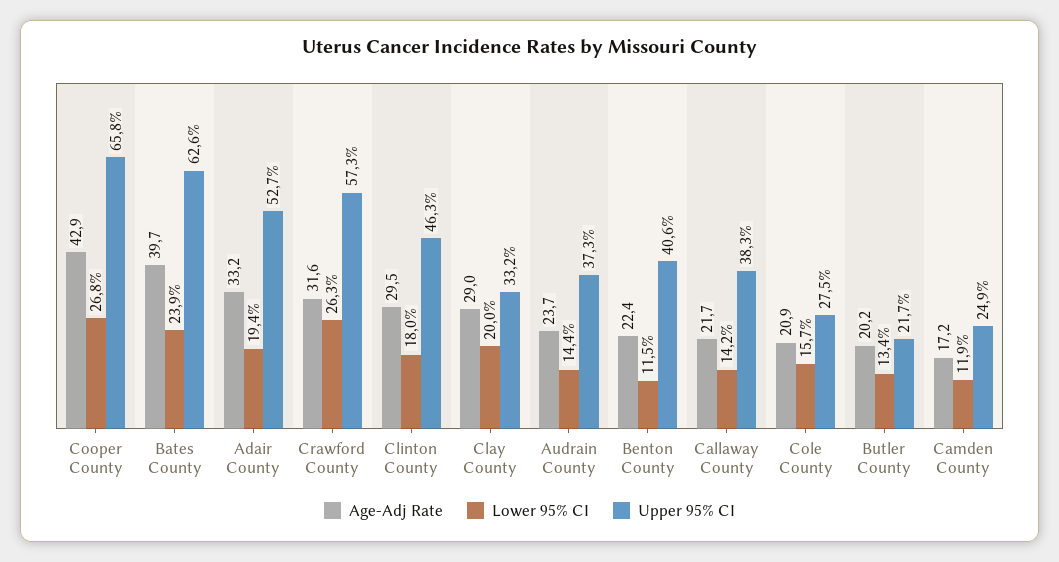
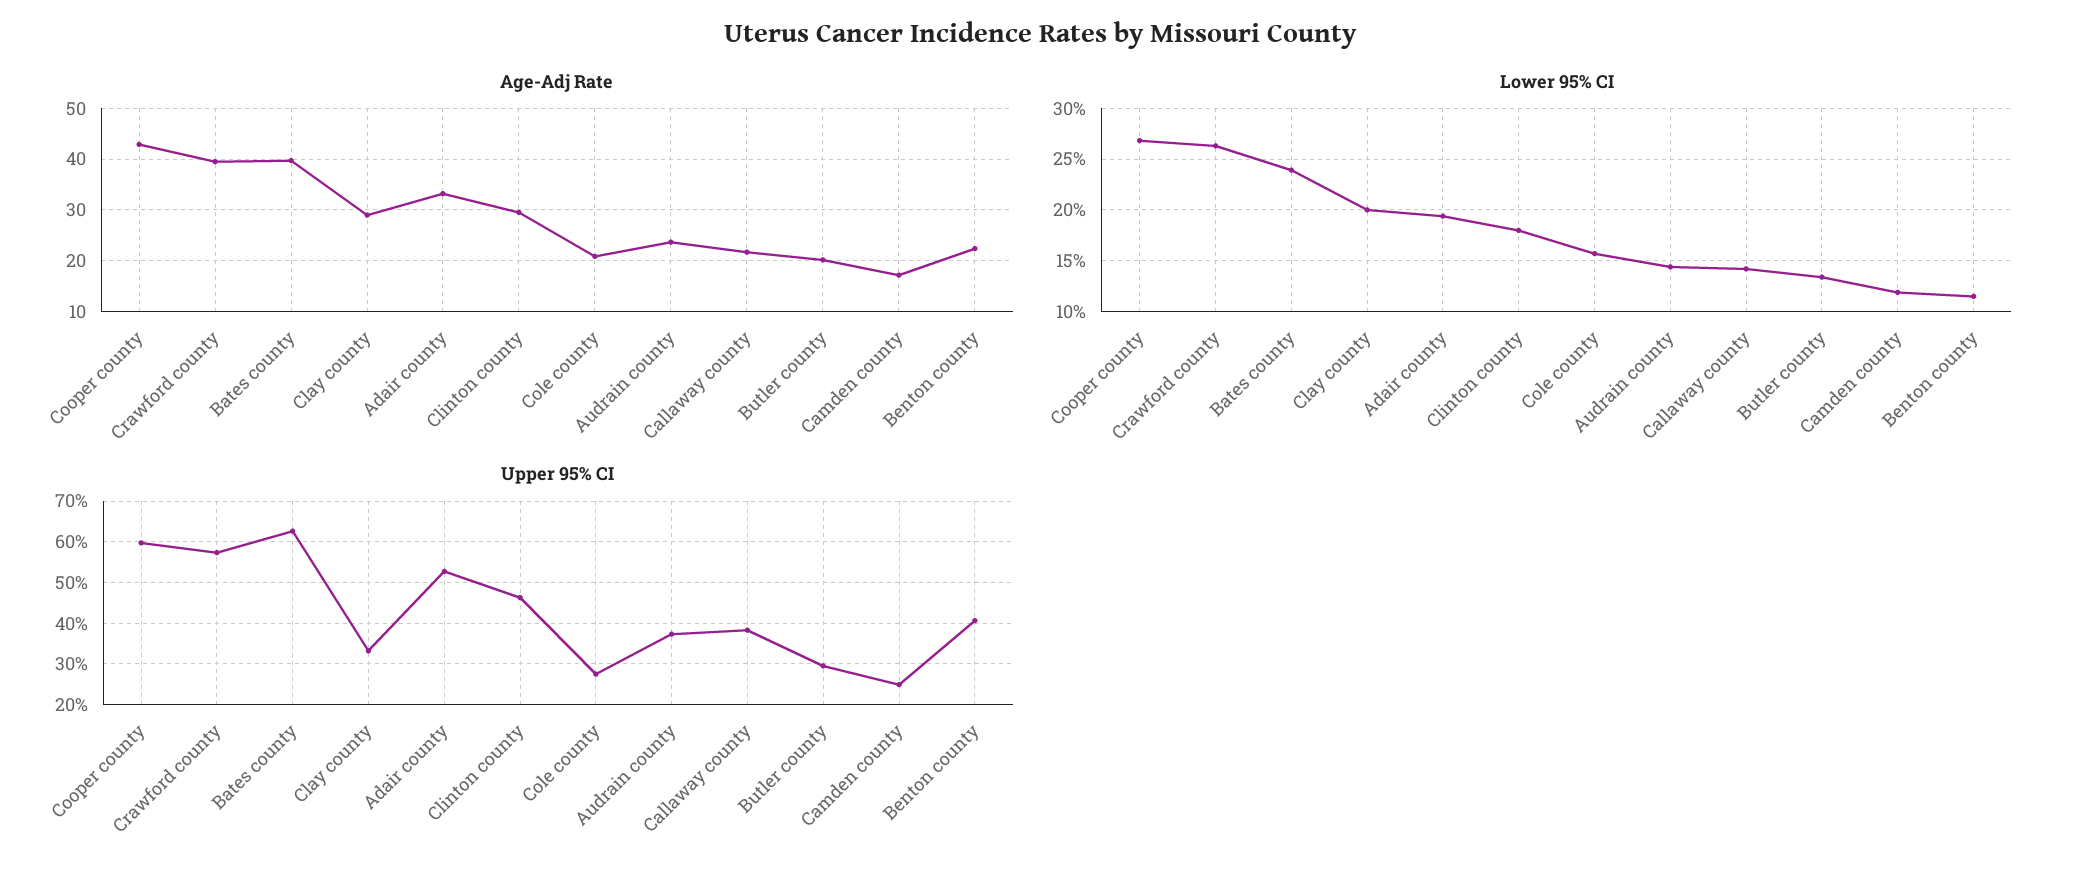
  {
    "Age-Adj Rate": {
      "Cooper County": 42.9,
      "Bates County": 39.7,
      "Adair County": 33.2,
-     "Crawford County": 31.6,
+     "Crawford County": 40,
      "Clinton County": 29.5,
      "Clay County": 29,
      "Audrain County": 23.7,
      "Benton County": 22.4,
      "Callaway County": 21.7,
      "Cole County": 20.9,
      "Butler County": 20.2,
      "Camden County": 17.2
    },
    "Lower 95% CI": {
      "Cooper County": 26.8,
      "Bates County": 23.9,
      "Adair County": 19.4,
      "Crawford County": 26.3,
      "Clinton County": 18,
      "Clay County": 20,
      "Audrain County": 14.4,
      "Benton County": 11.5,
      "Callaway County": 14.2,
      "Cole County": 15.7,
      "Butler County": 13.4,
      "Camden County": 11.9
    },
    "Upper 95% CI": {
-     "Cooper County": 65.8,
+     "Cooper County": 60,
      "Bates County": 62.6,
      "Adair County": 52.7,
      "Crawford County": 57.3,
      "Clinton County": 46.3,
      "Clay County": 33.2,
      "Audrain County": 37.3,
      "Benton County": 40.6,
      "Callaway County": 38.3,
      "Cole County": 27.5,
-     "Butler County": 21.7,
+     "Butler County": 30,
      "Camden County": 24.9
    }
  }

